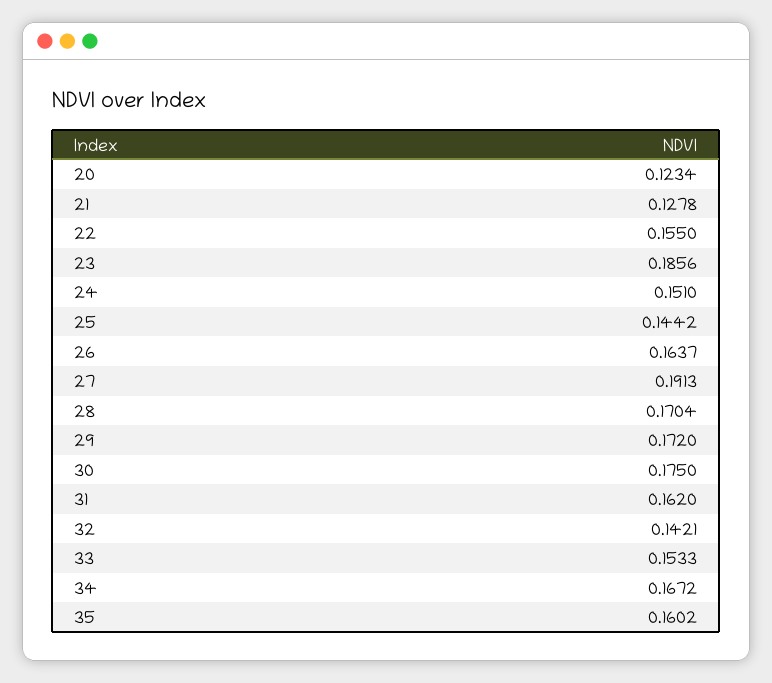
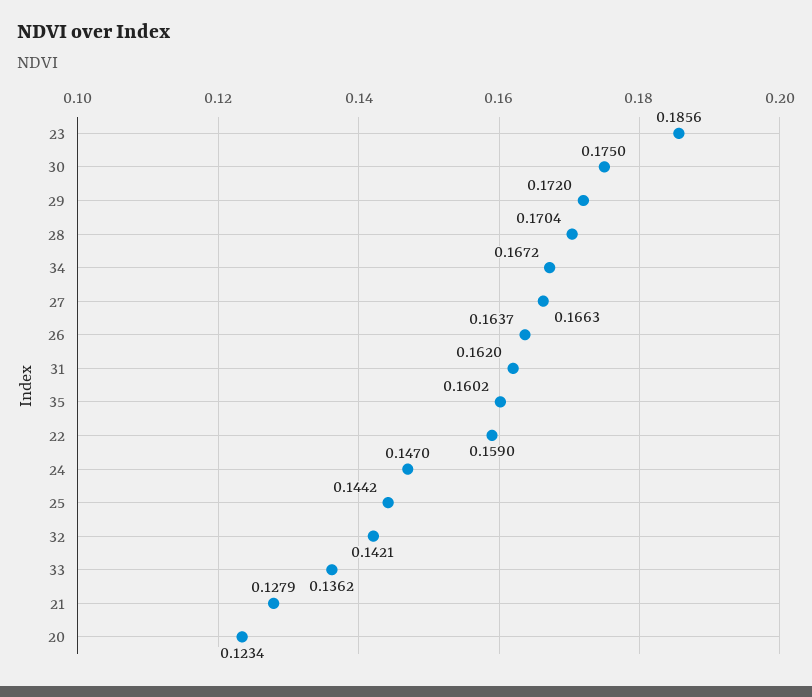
  {
    "20": 0.1234,
-   "21": 0.1278,
+   "21": 0.1279,
-   "22": 0.155,
+   "22": 0.159,
    "23": 0.1856,
-   "24": 0.151,
+   "24": 0.147,
    "25": 0.1442,
    "26": 0.1637,
-   "27": 0.1913,
+   "27": 0.1663,
    "28": 0.1704,
    "29": 0.172,
    "30": 0.175,
    "31": 0.162,
    "32": 0.1421,
-   "33": 0.1533,
+   "33": 0.1362,
    "34": 0.1672,
    "35": 0.1602
  }

